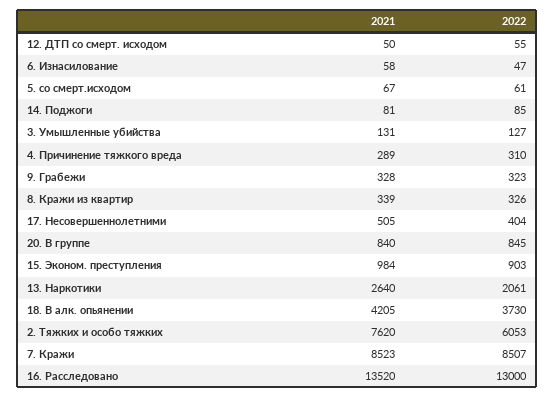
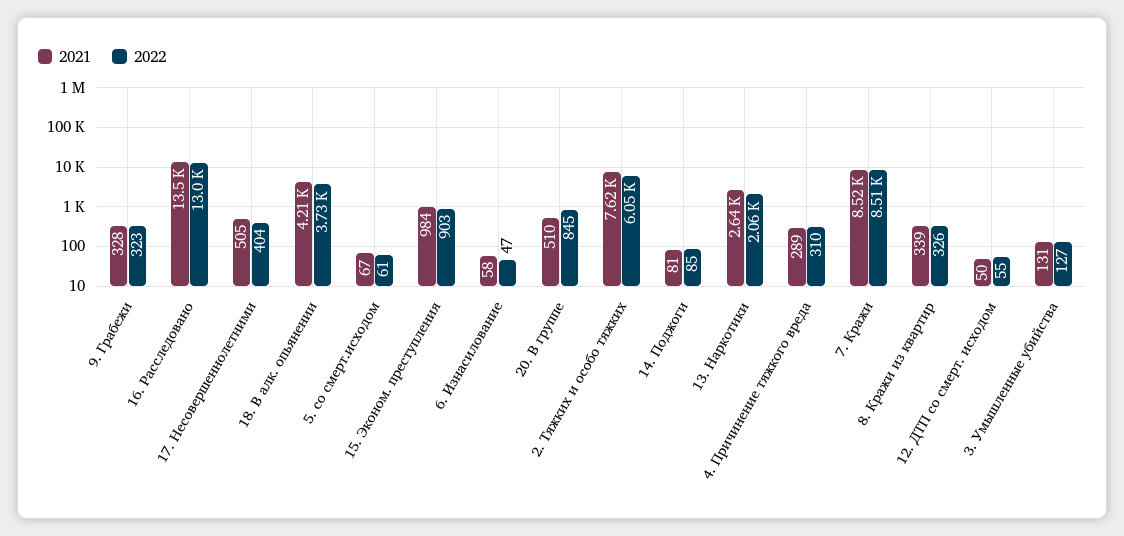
  {
    "2021": {
      "12. ДТП со смерт. исходом": 50,
      "6. Изнасилование": 58,
      "5. со смерт.исходом": 67,
      "14. Поджоги": 81,
      "3. Умышленные убийства": 131,
      "4. Причинение тяжкого вреда": 289,
      "9. Грабежи": 328,
      "8. Кражи из квартир": 339,
      "17. Несовершеннолетними": 505,
-     "20. В группе": 840,
+     "20. В группе": 510,
      "15. Эконом. преступления": 984,
      "13. Наркотики": 2640,
      "18. В алк. опьянении": 4205,
      "2. Тяжких и особо тяжких": 7620,
      "7. Кражи": 8523,
      "16. Расследовано": 13520
    },
    "2022": {
      "12. ДТП со смерт. исходом": 55,
      "6. Изнасилование": 47,
      "5. со смерт.исходом": 61,
      "14. Поджоги": 85,
      "3. Умышленные убийства": 127,
      "4. Причинение тяжкого вреда": 310,
      "9. Грабежи": 323,
      "8. Кражи из квартир": 326,
      "17. Несовершеннолетними": 404,
      "20. В группе": 845,
      "15. Эконом. преступления": 903,
      "13. Наркотики": 2061,
      "18. В алк. опьянении": 3730,
      "2. Тяжких и особо тяжких": 6053,
      "7. Кражи": 8507,
      "16. Расследовано": 13000
    }
  }

